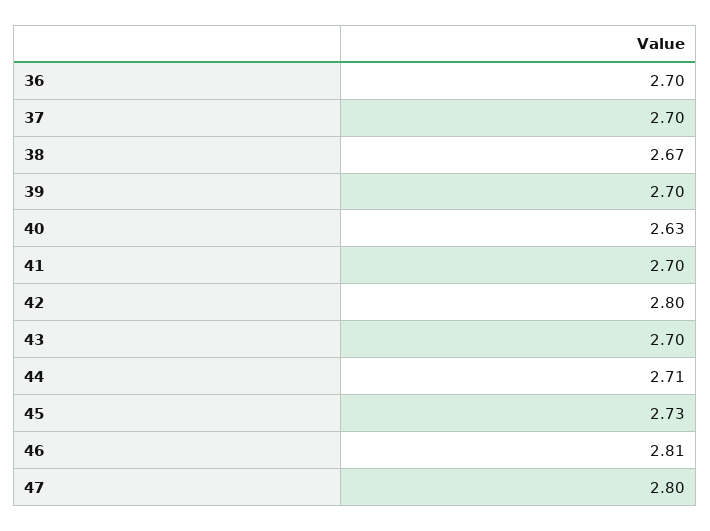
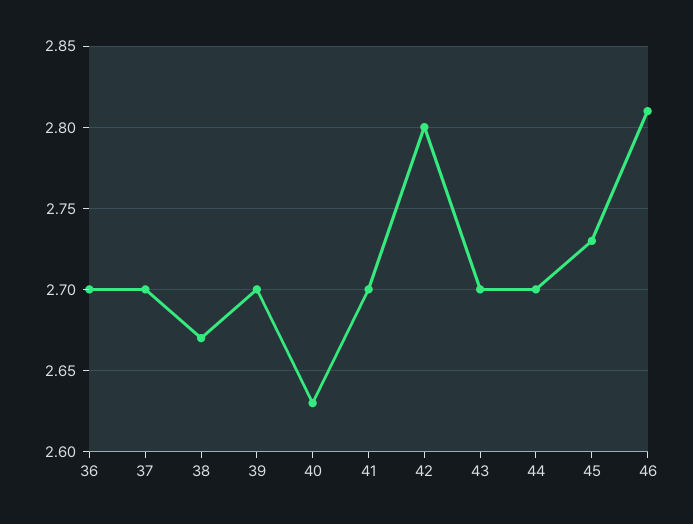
  {
    "36": 2.7,
    "37": 2.7,
    "38": 2.67,
    "39": 2.7,
    "40": 2.63,
    "41": 2.7,
    "42": 2.8,
    "43": 2.7,
-   "44": 2.71,
+   "44": 2.7,
    "45": 2.73,
-   "46": 2.81,
+   "46": 2.81
-   "47": 2.8
  }

